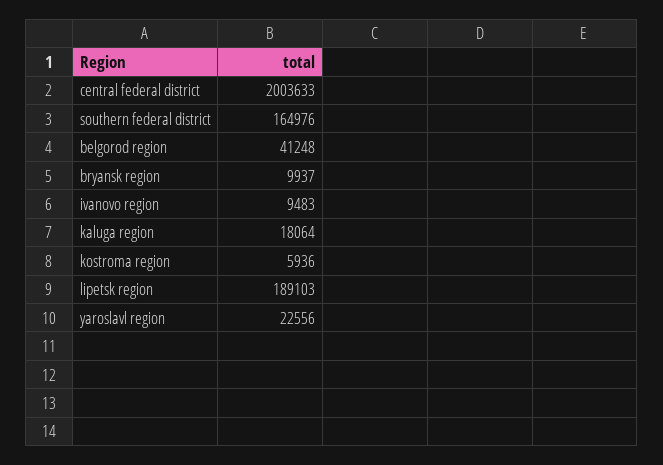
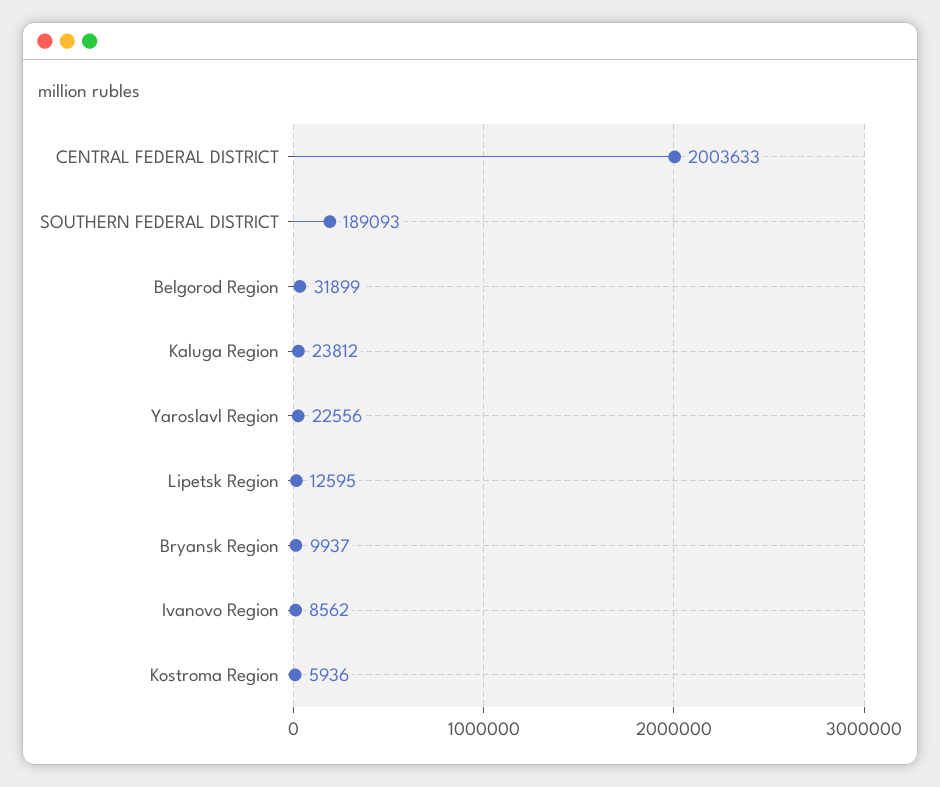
  {
    "central federal district": 2003633,
-   "southern federal district": 164976,
+   "southern federal district": 189093,
-   "belgorod region": 41248,
+   "belgorod region": 31899,
    "bryansk region": 9937,
-   "ivanovo region": 9483,
+   "ivanovo region": 8562,
-   "kaluga region": 18064,
+   "kaluga region": 23812,
    "kostroma region": 5936,
-   "lipetsk region": 189103,
+   "lipetsk region": 12595,
    "yaroslavl region": 22556
  }

